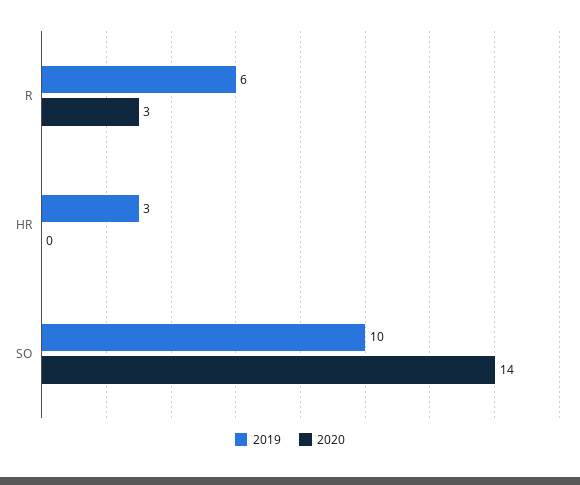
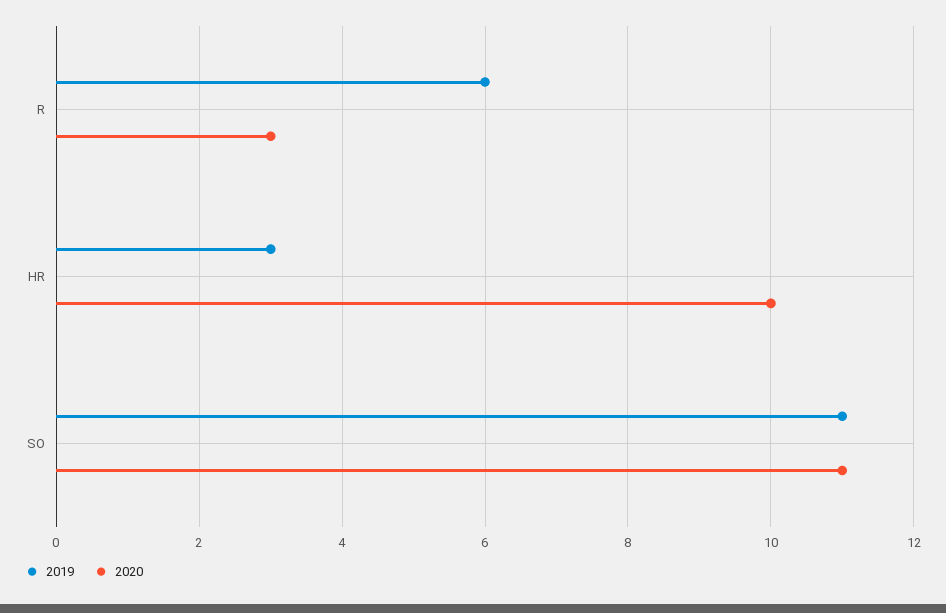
  {
    "2019": {
      "R": 6,
      "HR": 3,
-     "SO": 10
+     "SO": 11
    },
    "2020": {
      "R": 3,
-     "HR": 0,
+     "HR": 10,
-     "SO": 14
+     "SO": 11
    }
  }

